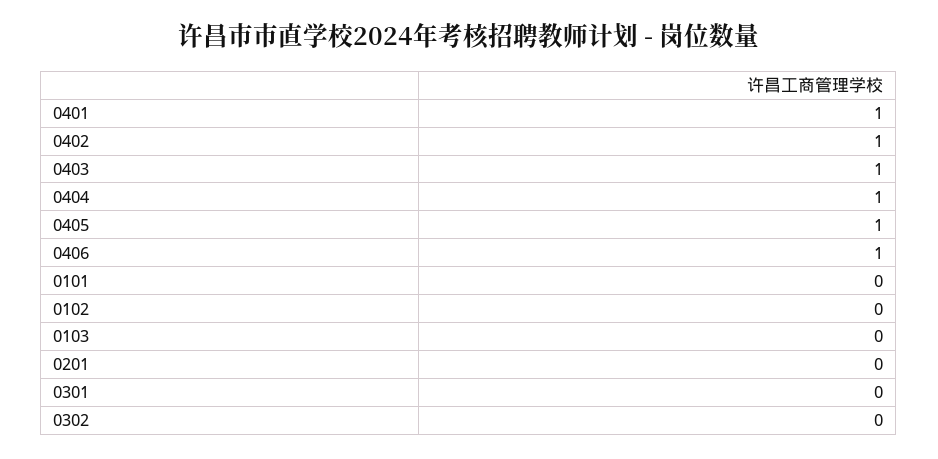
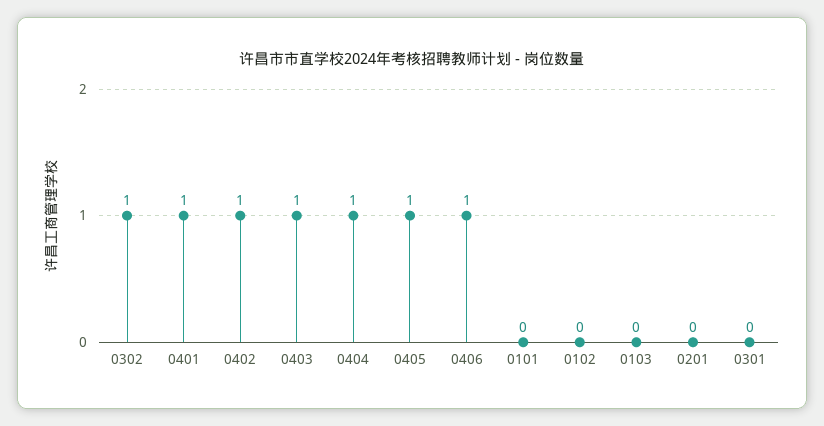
  {
    "0401": 1,
    "0402": 1,
    "0403": 1,
    "0404": 1,
    "0405": 1,
    "0406": 1,
    "0101": 0,
    "0102": 0,
    "0103": 0,
    "0201": 0,
    "0301": 0,
-   "0302": 0
+   "0302": 1
  }

